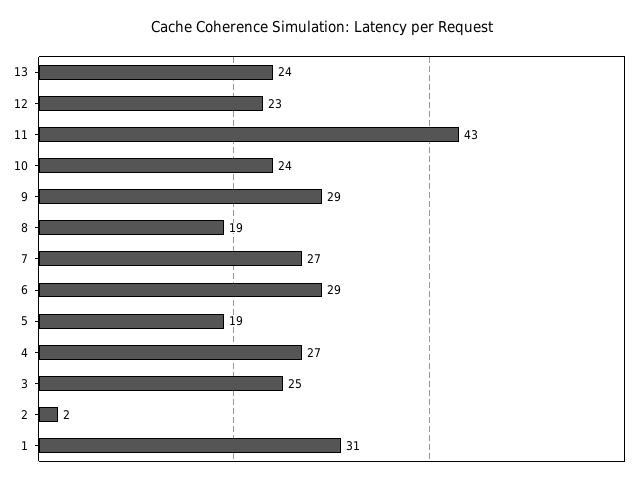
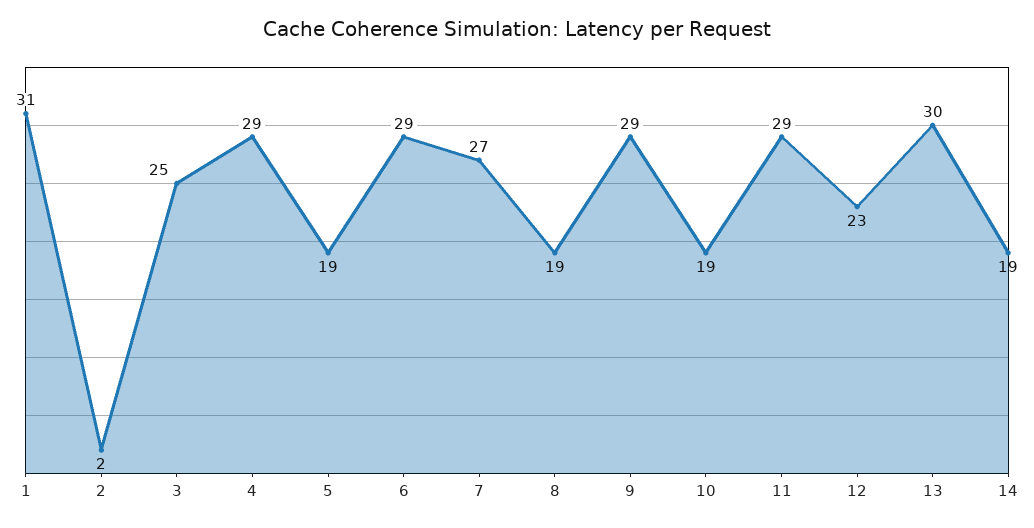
  {
-   "13": 24,
+   "13": 30,
    "12": 23,
-   "11": 43,
+   "11": 29,
-   "10": 24,
+   "10": 19,
    "9": 29,
    "8": 19,
    "7": 27,
    "6": 29,
    "5": 19,
-   "4": 27,
+   "4": 29,
    "3": 25,
    "2": 2,
-   "1": 31
+   "1": 31,
+   "14": 19
  }

